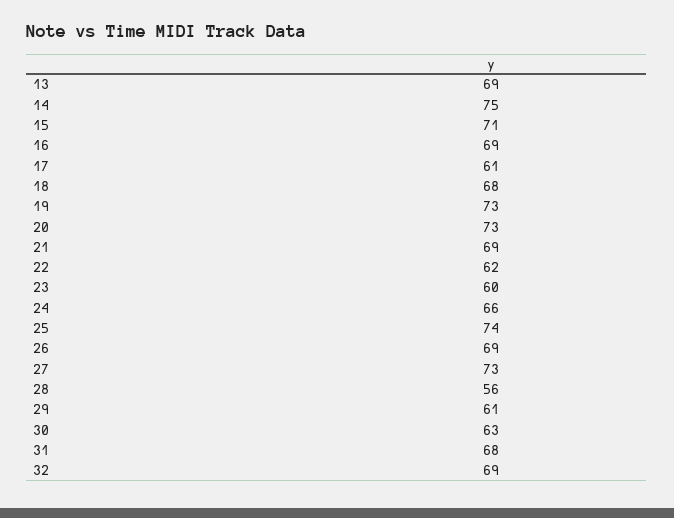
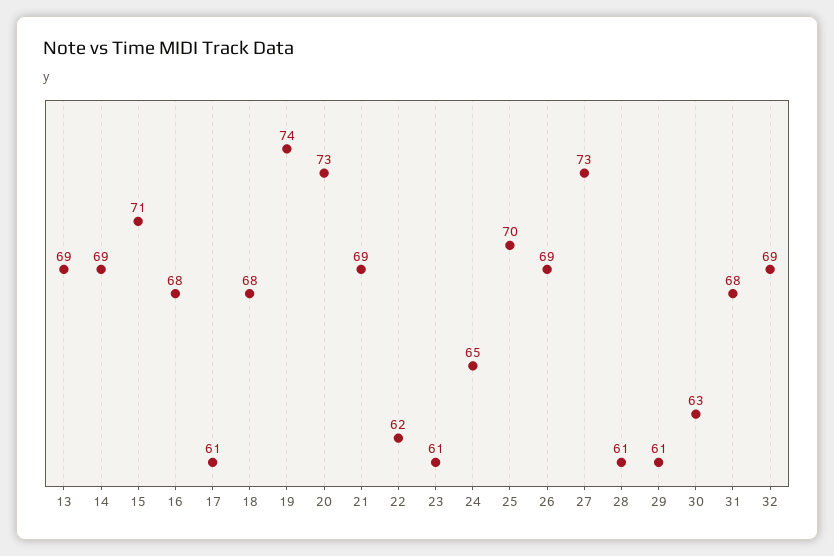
  {
    "13": 69,
-   "14": 75,
+   "14": 69,
    "15": 71,
-   "16": 69,
+   "16": 68,
    "17": 61,
    "18": 68,
-   "19": 73,
+   "19": 74,
    "20": 73,
    "21": 69,
    "22": 62,
-   "23": 60,
+   "23": 61,
-   "24": 66,
+   "24": 65,
-   "25": 74,
+   "25": 70,
    "26": 69,
    "27": 73,
-   "28": 56,
+   "28": 61,
    "29": 61,
    "30": 63,
    "31": 68,
    "32": 69
  }

